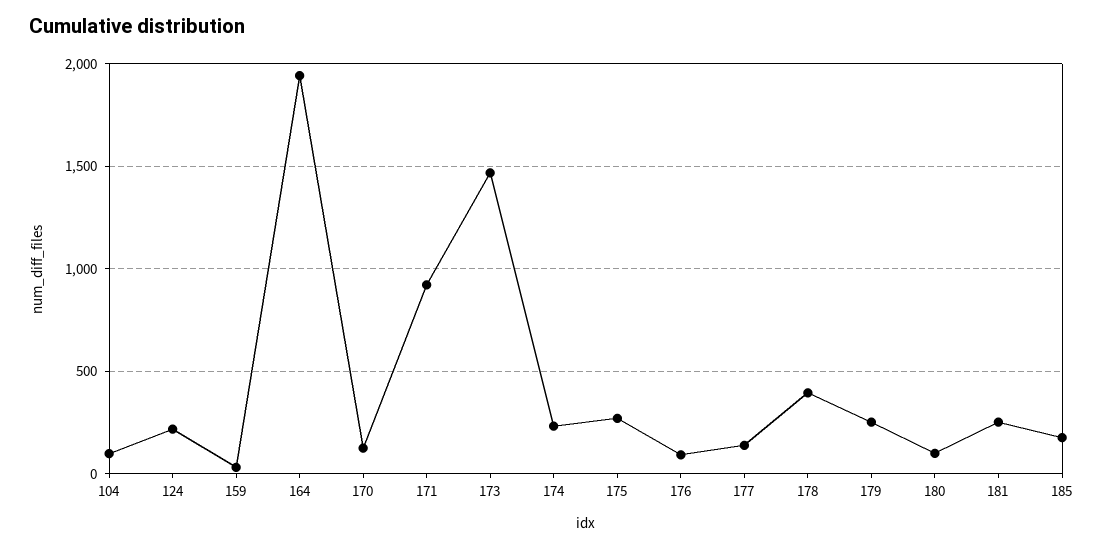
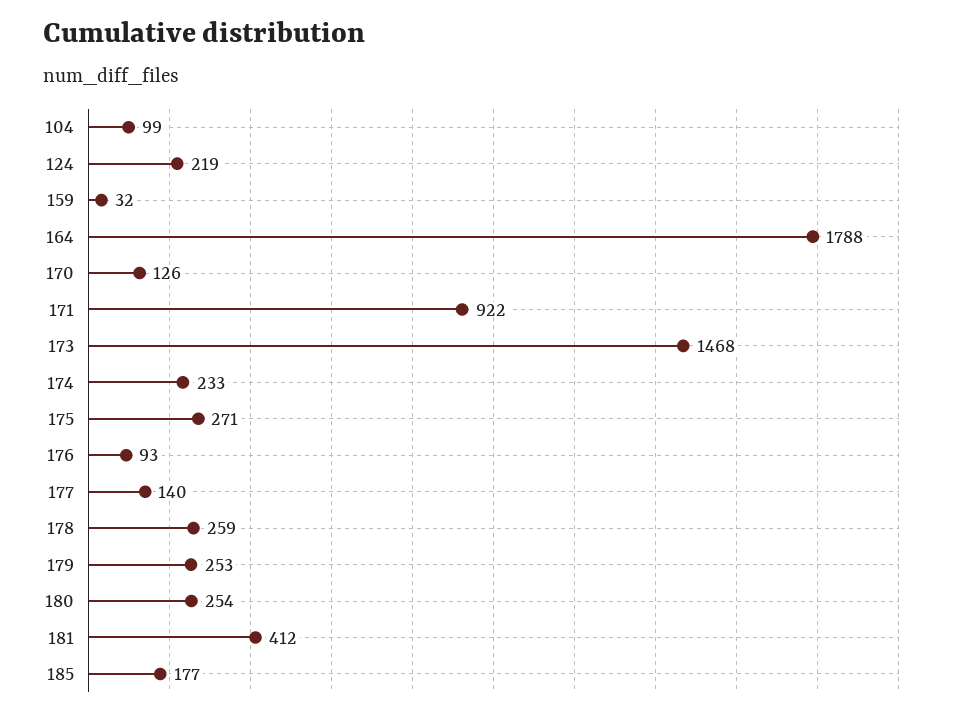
  {
    "104": 99,
    "124": 219,
    "159": 32,
-   "164": 1950,
+   "164": 1788,
    "170": 126,
    "171": 922,
    "173": 1468,
    "174": 233,
    "175": 271,
    "176": 93,
    "177": 140,
-   "178": 400,
+   "178": 259,
    "179": 253,
-   "180": 100,
+   "180": 254,
-   "181": 250,
+   "181": 412,
    "185": 177
  }

